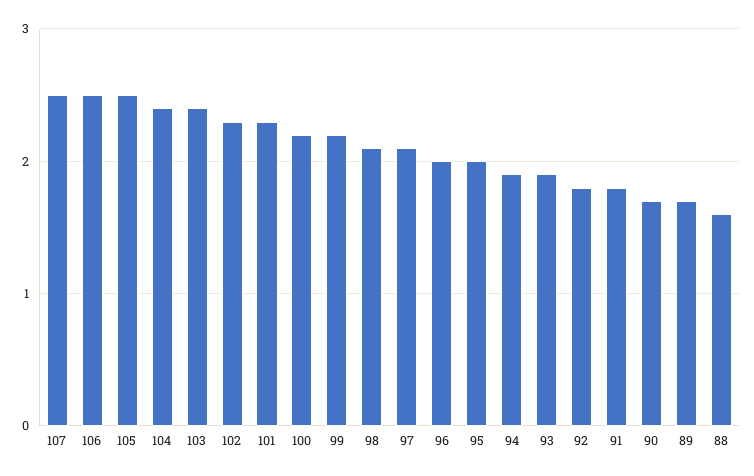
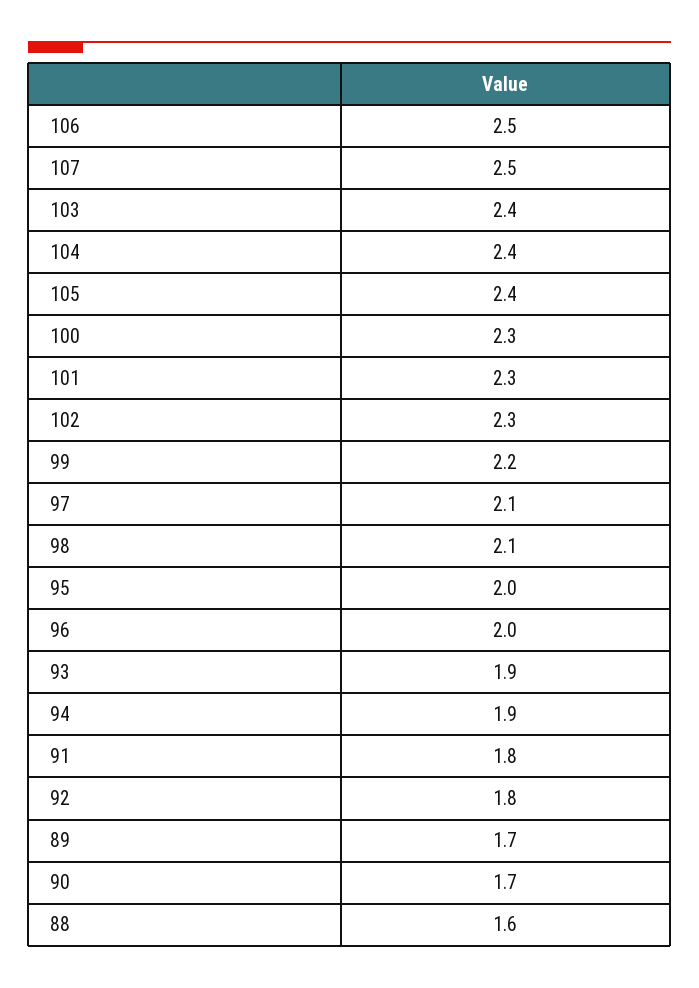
  {
    "107": 2.5,
    "106": 2.5,
-   "105": 2.5,
+   "105": 2.4,
    "104": 2.4,
    "103": 2.4,
    "102": 2.3,
    "101": 2.3,
-   "100": 2.2,
+   "100": 2.3,
    "99": 2.2,
    "98": 2.1,
    "97": 2.1,
    "96": 2,
    "95": 2,
    "94": 1.9,
    "93": 1.9,
    "92": 1.8,
    "91": 1.8,
    "90": 1.7,
    "89": 1.7,
    "88": 1.6
  }

